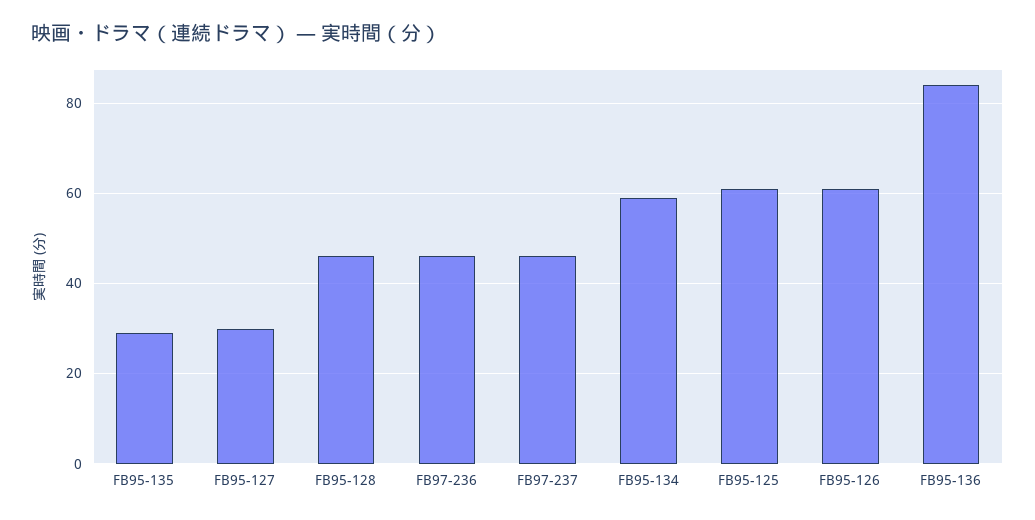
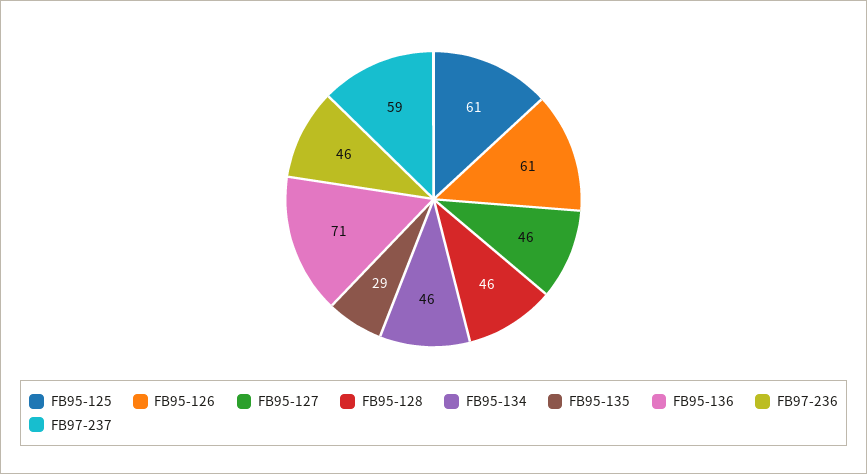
  {
    "FB95-135": 29,
-   "FB95-127": 30,
+   "FB95-127": 46,
    "FB95-128": 46,
    "FB97-236": 46,
-   "FB97-237": 45,
+   "FB97-237": 59,
-   "FB95-134": 60,
+   "FB95-134": 46,
    "FB95-125": 61,
    "FB95-126": 61,
-   "FB95-136": 85
+   "FB95-136": 71
  }

